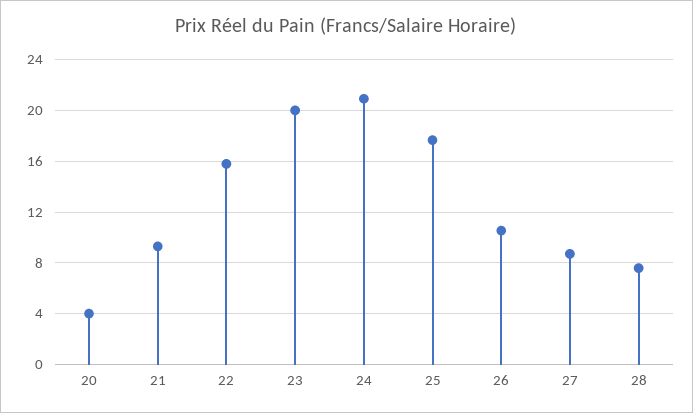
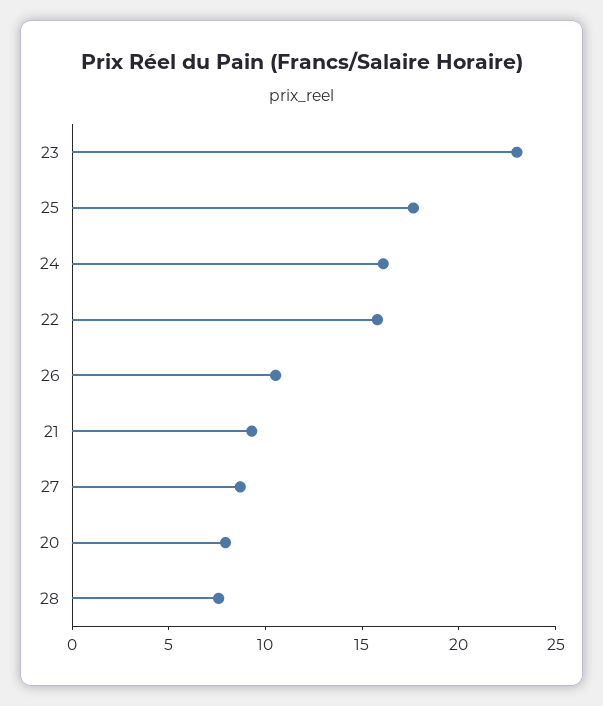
  {
-   "20": 4,
+   "20": 8,
    "21": 9.5,
    "22": 16,
-   "23": 20,
+   "23": 23,
-   "24": 21,
+   "24": 16,
    "25": 17.5,
    "26": 10.5,
    "27": 8.5,
    "28": 7.5
  }

